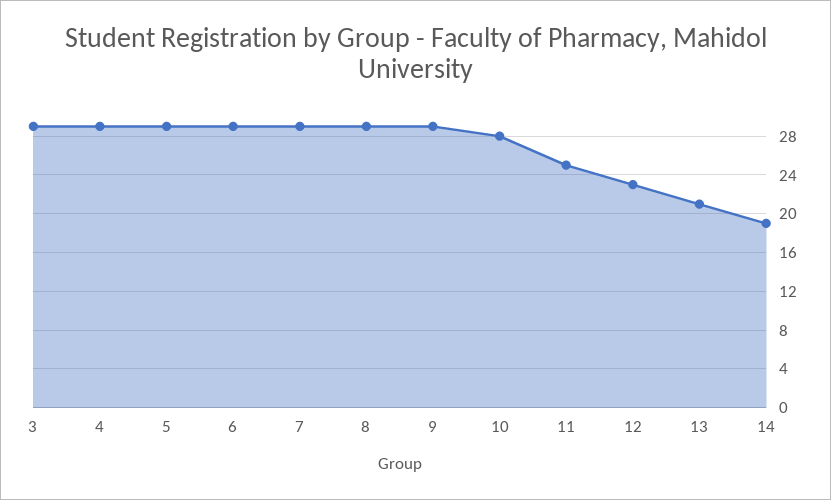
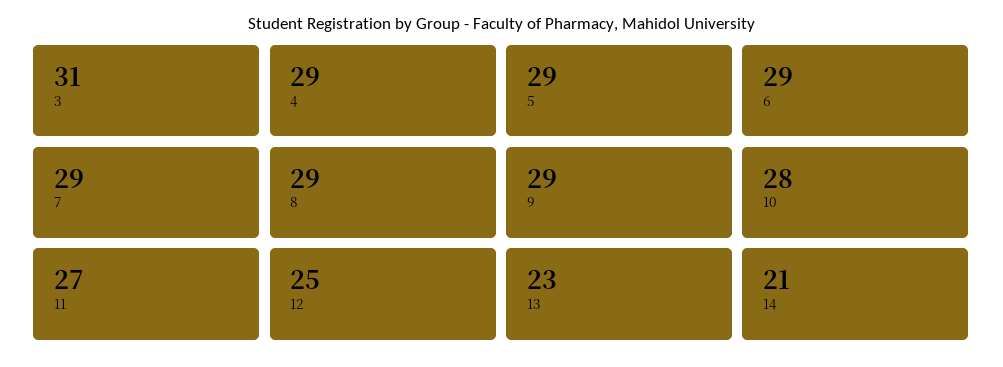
  {
-   "3": 29,
+   "3": 31,
    "4": 29,
    "5": 29,
    "6": 29,
    "7": 29,
    "8": 29,
    "9": 29,
    "10": 28,
-   "11": 25,
+   "11": 27,
-   "12": 23,
+   "12": 25,
-   "13": 21,
+   "13": 23,
-   "14": 19
+   "14": 21
  }

